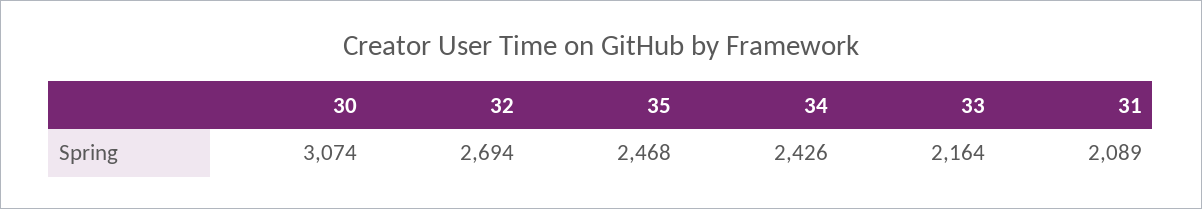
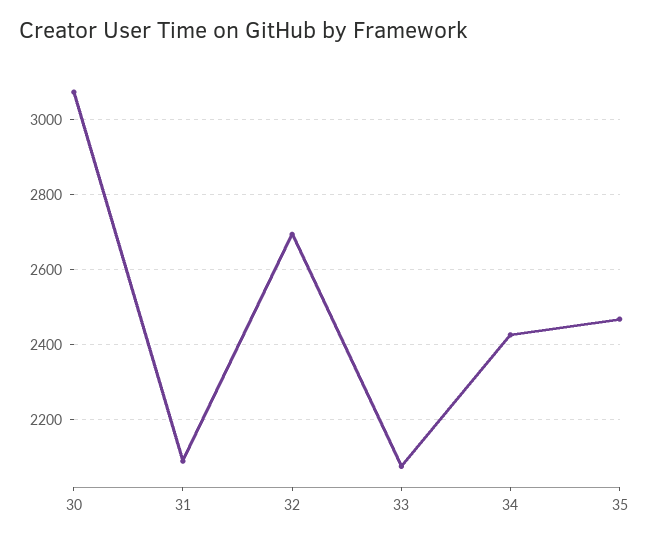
  {
    "30": 3074,
    "32": 2694,
    "35": 2468,
    "34": 2426,
-   "33": 2164,
+   "33": 2080,
    "31": 2089
  }

